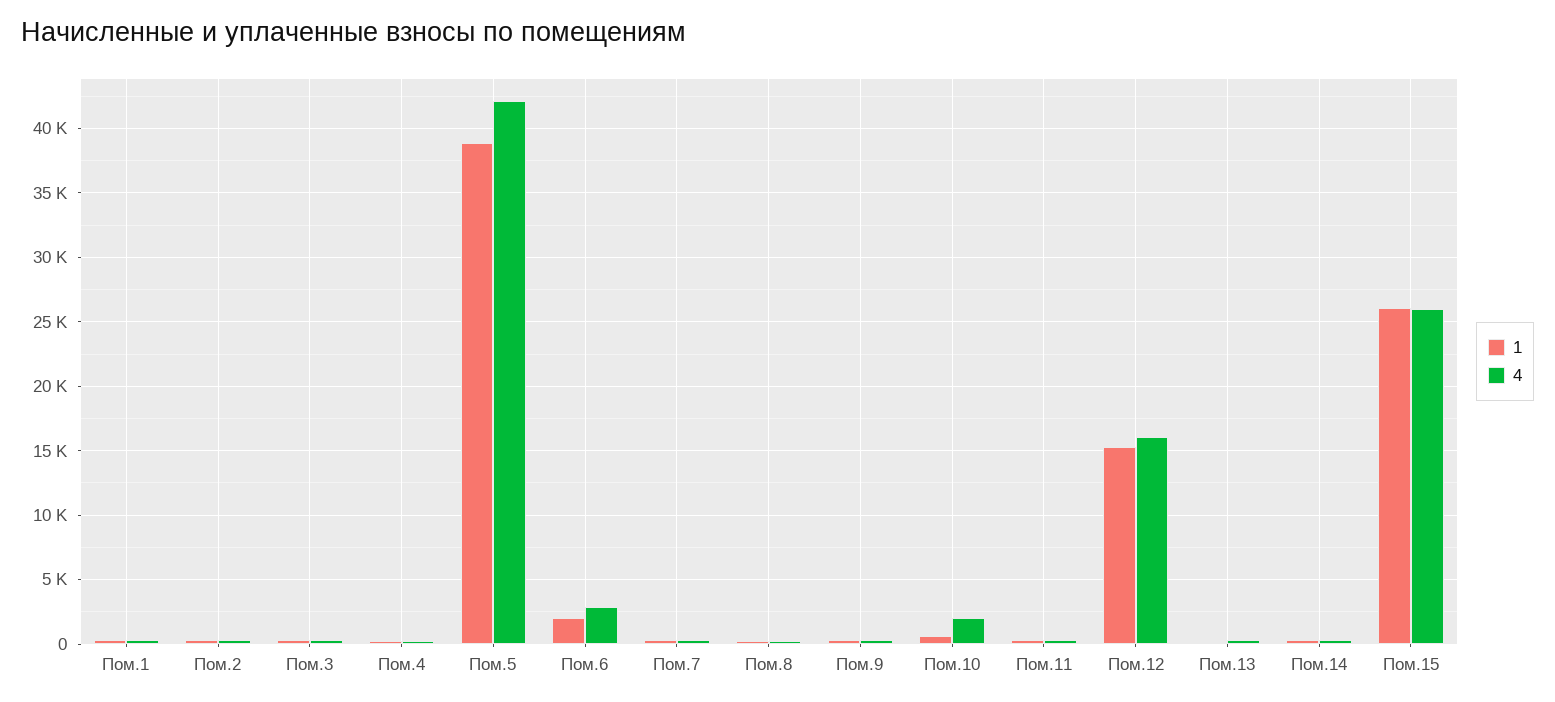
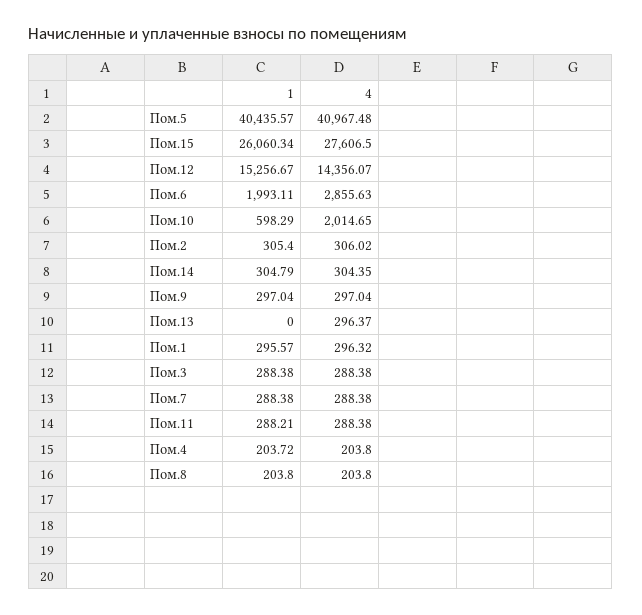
  {
    "1": {
      "Пом.1": 295.57,
      "Пом.2": 305.4,
      "Пом.3": 288.38,
      "Пом.4": 203.72,
-     "Пом.5": 39000,
+     "Пом.5": 40435.57,
      "Пом.6": 1993.11,
      "Пом.7": 288.38,
      "Пом.8": 203.8,
      "Пом.9": 297.04,
      "Пом.10": 598.29,
      "Пом.11": 288.21,
      "Пом.12": 15256.67,
      "Пом.13": 0,
      "Пом.14": 304.79,
      "Пом.15": 26060.34
    },
    "4": {
      "Пом.1": 296.32,
      "Пом.2": 306.02,
      "Пом.3": 288.38,
      "Пом.4": 203.8,
-     "Пом.5": 42000,
+     "Пом.5": 40967.48,
      "Пом.6": 2855.63,
      "Пом.7": 288.38,
      "Пом.8": 203.8,
      "Пом.9": 297.04,
      "Пом.10": 2014.65,
      "Пом.11": 288.38,
-     "Пом.12": 16000,
+     "Пом.12": 14356.07,
      "Пом.13": 296.37,
      "Пом.14": 304.35,
-     "Пом.15": 26000
+     "Пом.15": 27606.5
    }
  }

